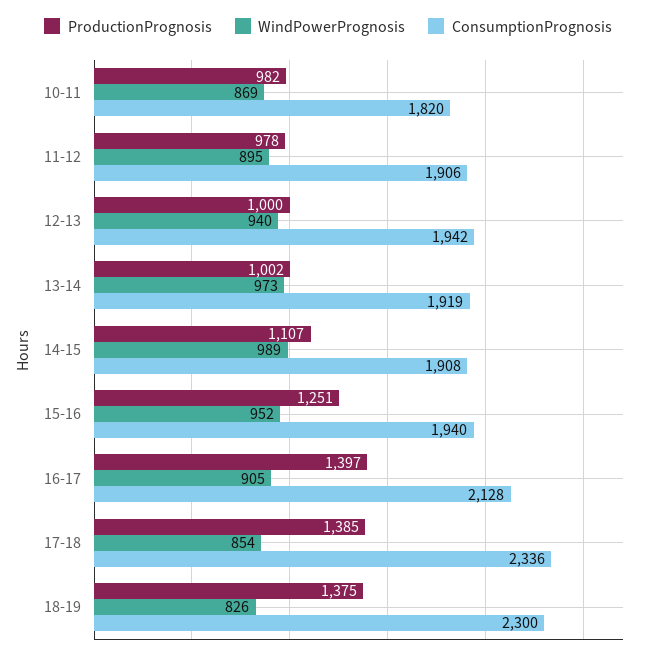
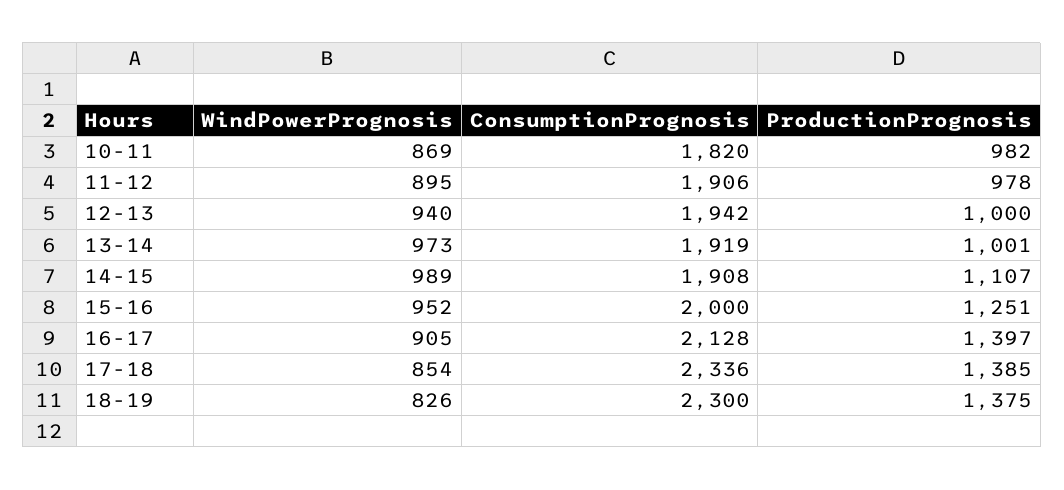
  {
    "ProductionPrognosis": {
      "10-11": 982,
      "11-12": 978,
      "12-13": 1000,
-     "13-14": 1002,
+     "13-14": 1001,
      "14-15": 1107,
      "15-16": 1251,
      "16-17": 1397,
      "17-18": 1385,
      "18-19": 1375
    },
    "WindPowerPrognosis": {
      "10-11": 869,
      "11-12": 895,
      "12-13": 940,
      "13-14": 973,
      "14-15": 989,
      "15-16": 952,
      "16-17": 905,
      "17-18": 854,
      "18-19": 826
    },
    "ConsumptionPrognosis": {
      "10-11": 1820,
      "11-12": 1906,
      "12-13": 1942,
      "13-14": 1919,
      "14-15": 1908,
-     "15-16": 1940,
+     "15-16": 2000,
      "16-17": 2128,
      "17-18": 2336,
      "18-19": 2300
    }
  }

